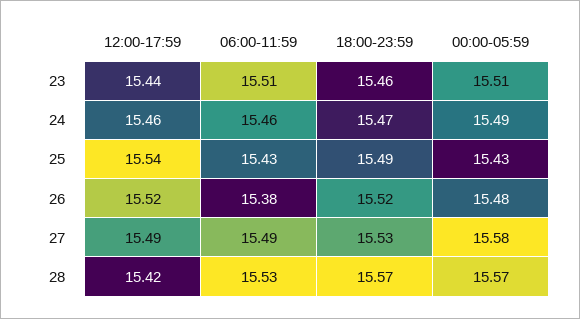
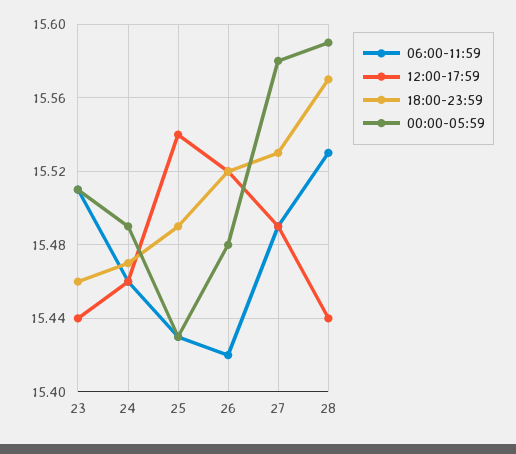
  {
    "12:00-17:59": {
      "23": 15.44,
      "24": 15.46,
      "25": 15.54,
      "26": 15.52,
      "27": 15.49,
-     "28": 15.42
+     "28": 15.44
    },
    "06:00-11:59": {
      "23": 15.51,
      "24": 15.46,
      "25": 15.43,
-     "26": 15.38,
+     "26": 15.42,
      "27": 15.49,
      "28": 15.53
    },
    "18:00-23:59": {
      "23": 15.46,
      "24": 15.47,
      "25": 15.49,
      "26": 15.52,
      "27": 15.53,
      "28": 15.57
    },
    "00:00-05:59": {
      "23": 15.51,
      "24": 15.49,
      "25": 15.43,
      "26": 15.48,
      "27": 15.58,
-     "28": 15.57
+     "28": 15.59
    }
  }

